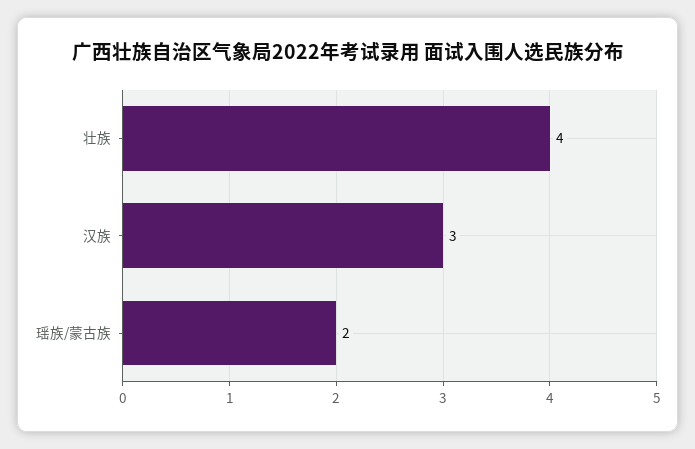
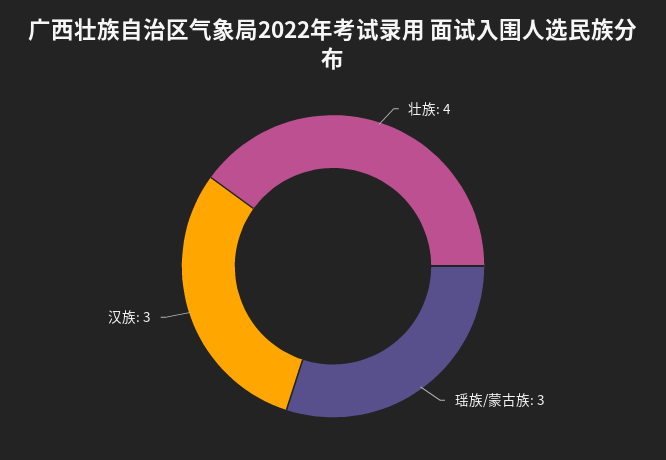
  {
    "壮族": 4,
    "汉族": 3,
-   "瑶族/蒙古族": 2
+   "瑶族/蒙古族": 3
  }

